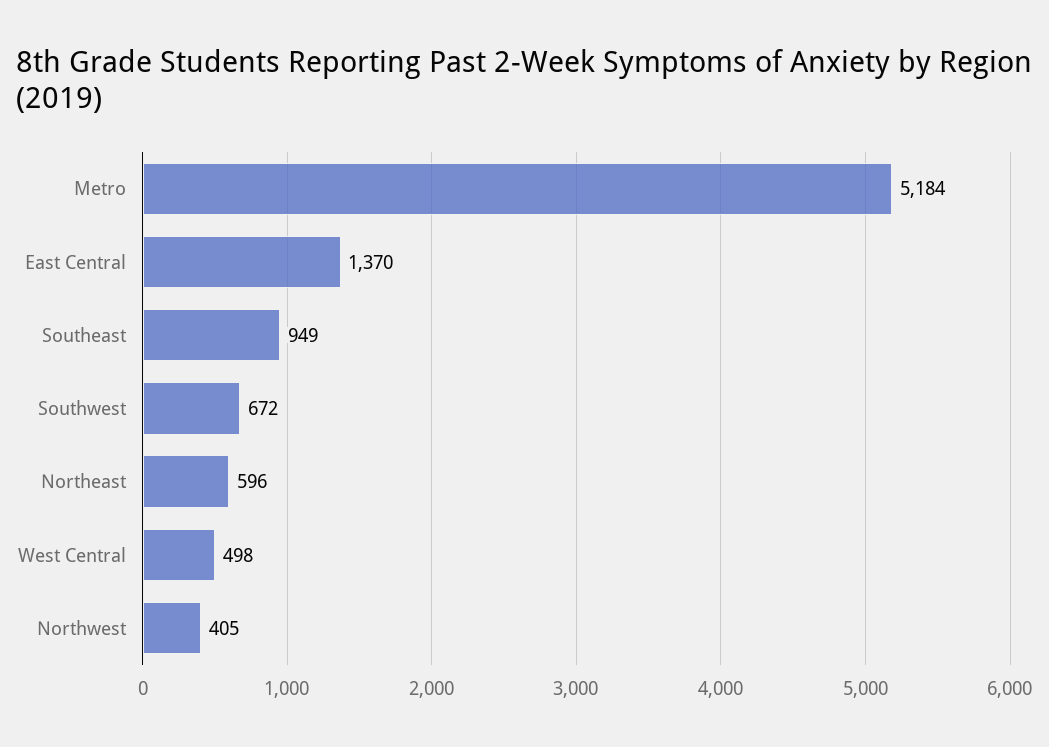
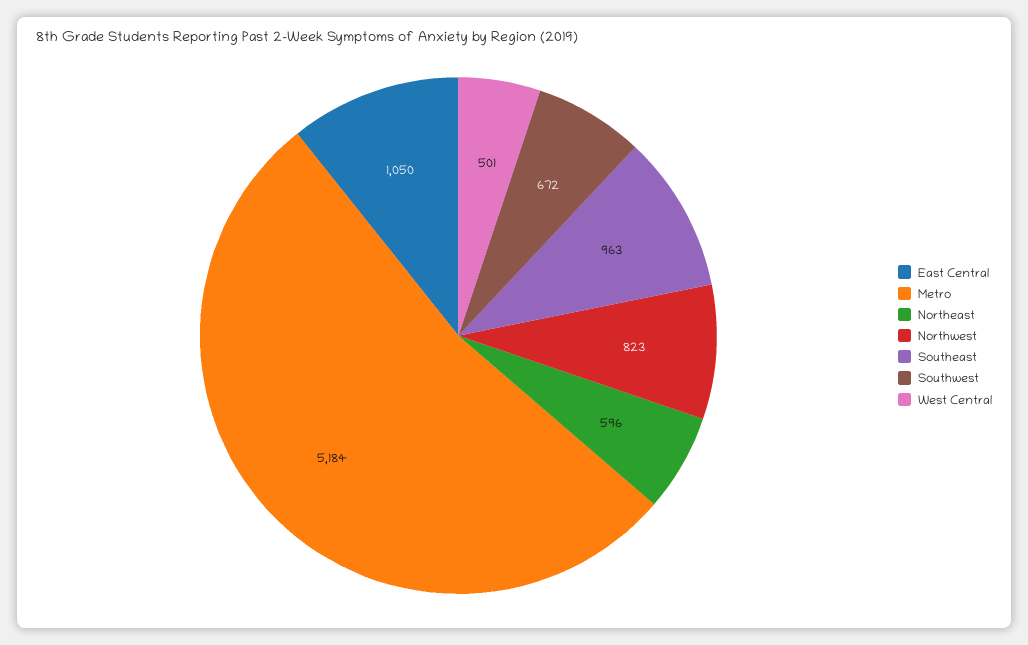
  {
    "Metro": 5184,
-   "East Central": 1370,
+   "East Central": 1050,
-   "Southeast": 949,
+   "Southeast": 963,
    "Southwest": 672,
    "Northeast": 596,
-   "West Central": 498,
+   "West Central": 501,
-   "Northwest": 405
+   "Northwest": 823
  }

